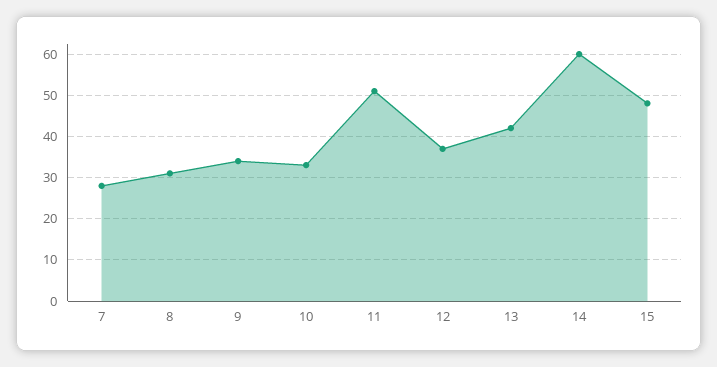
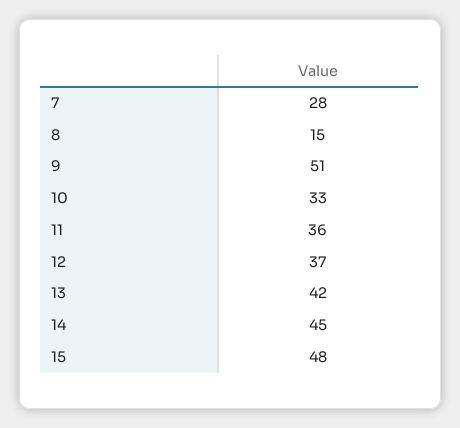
  {
    "7": 28,
-   "8": 30,
+   "8": 15,
-   "9": 35,
+   "9": 51,
    "10": 33,
-   "11": 50,
+   "11": 36,
    "12": 37,
    "13": 42,
-   "14": 60,
+   "14": 45,
    "15": 48
  }

